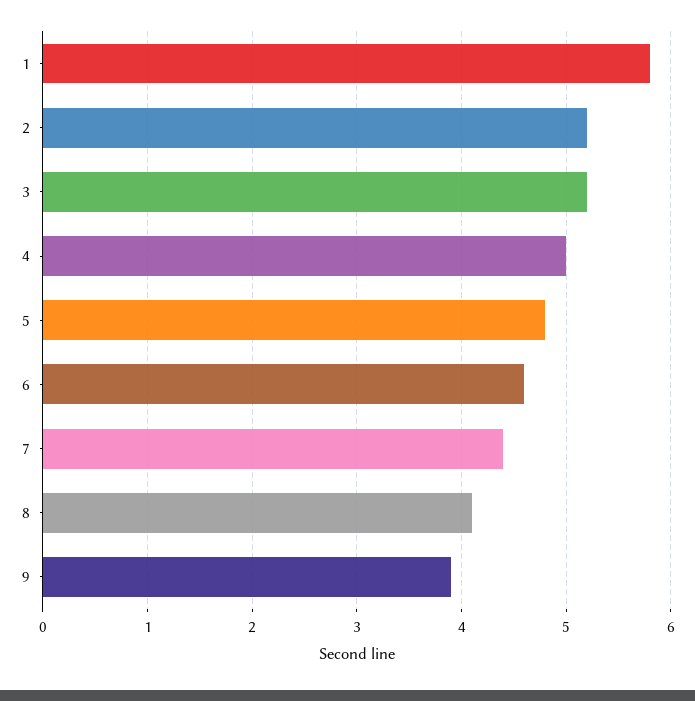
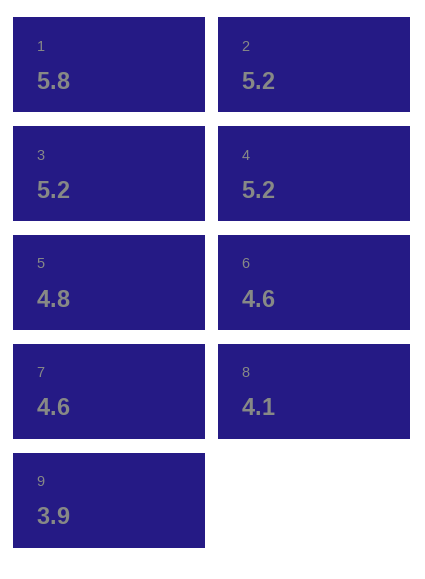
  {
    "1": 5.8,
    "2": 5.2,
    "3": 5.2,
-   "4": 5,
+   "4": 5.2,
    "5": 4.8,
    "6": 4.6,
-   "7": 4.4,
+   "7": 4.6,
    "8": 4.1,
    "9": 3.9
  }

